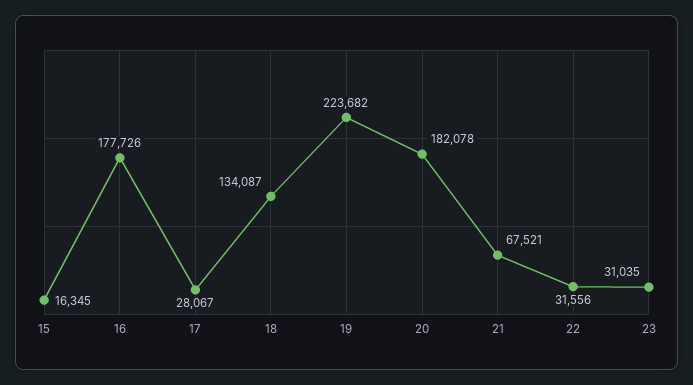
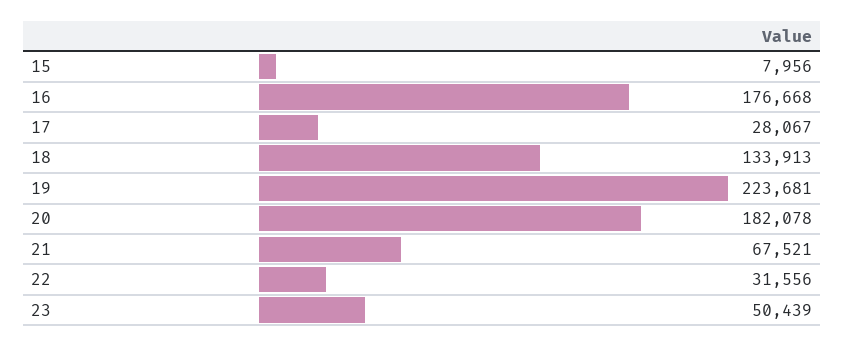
  {
-   "15": 16345,
+   "15": 7956,
-   "16": 177726,
+   "16": 176668,
    "17": 28067,
-   "18": 134087,
+   "18": 133913,
-   "19": 223682,
+   "19": 223681,
    "20": 182078,
    "21": 67521,
    "22": 31556,
-   "23": 31035
+   "23": 50439
  }

